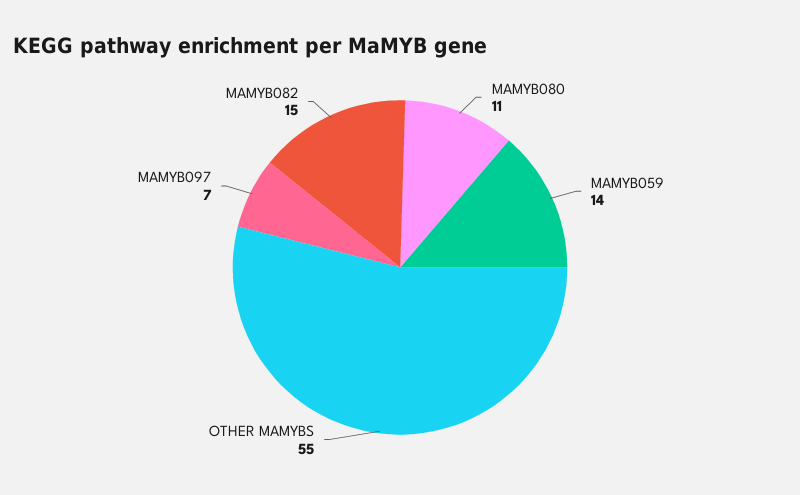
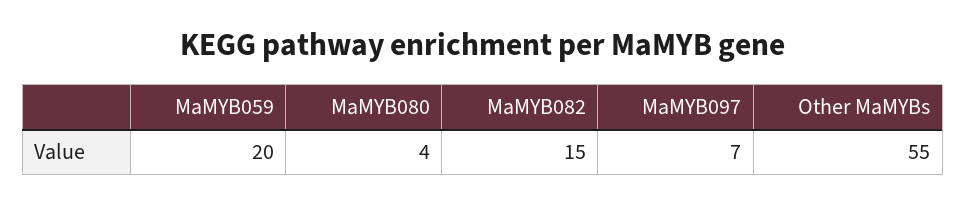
  {
-   "MAMYB080": 11,
+   "MAMYB080": 4,
-   "MAMYB059": 14,
+   "MAMYB059": 20,
    "OTHER MAMYBS": 55,
    "MAMYB097": 7,
    "MAMYB082": 15
  }

